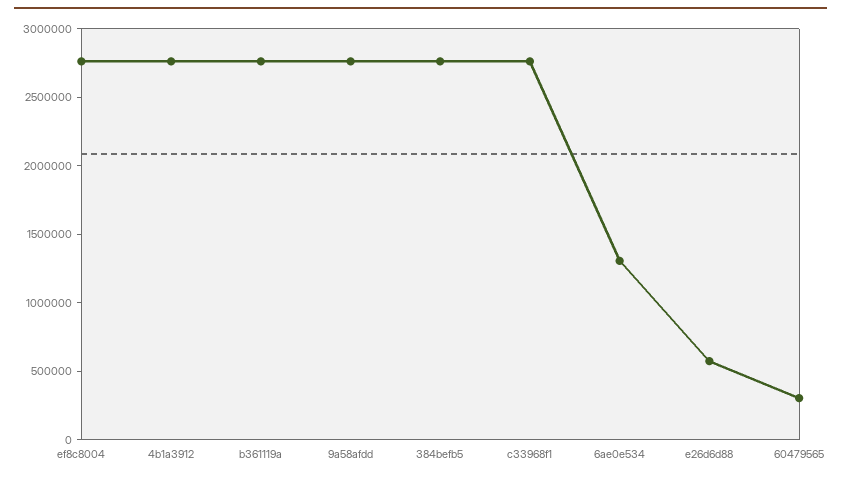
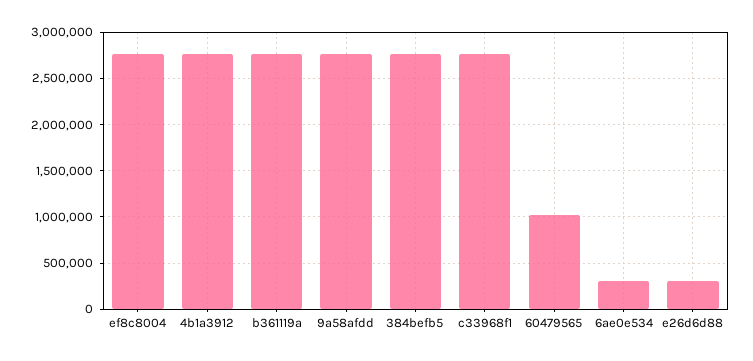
  {
    "ef8c8004": 2800000,
    "4b1a3912": 2800000,
    "b361119a": 2800000,
    "9a58afdd": 2800000,
    "384befb5": 2800000,
    "c33968f1": 2800000,
-   "6ae0e534": 1300000,
+   "6ae0e534": 300000,
-   "e26d6d88": 600000,
+   "e26d6d88": 300000,
-   "60479565": 300000
+   "60479565": 1000000
  }

